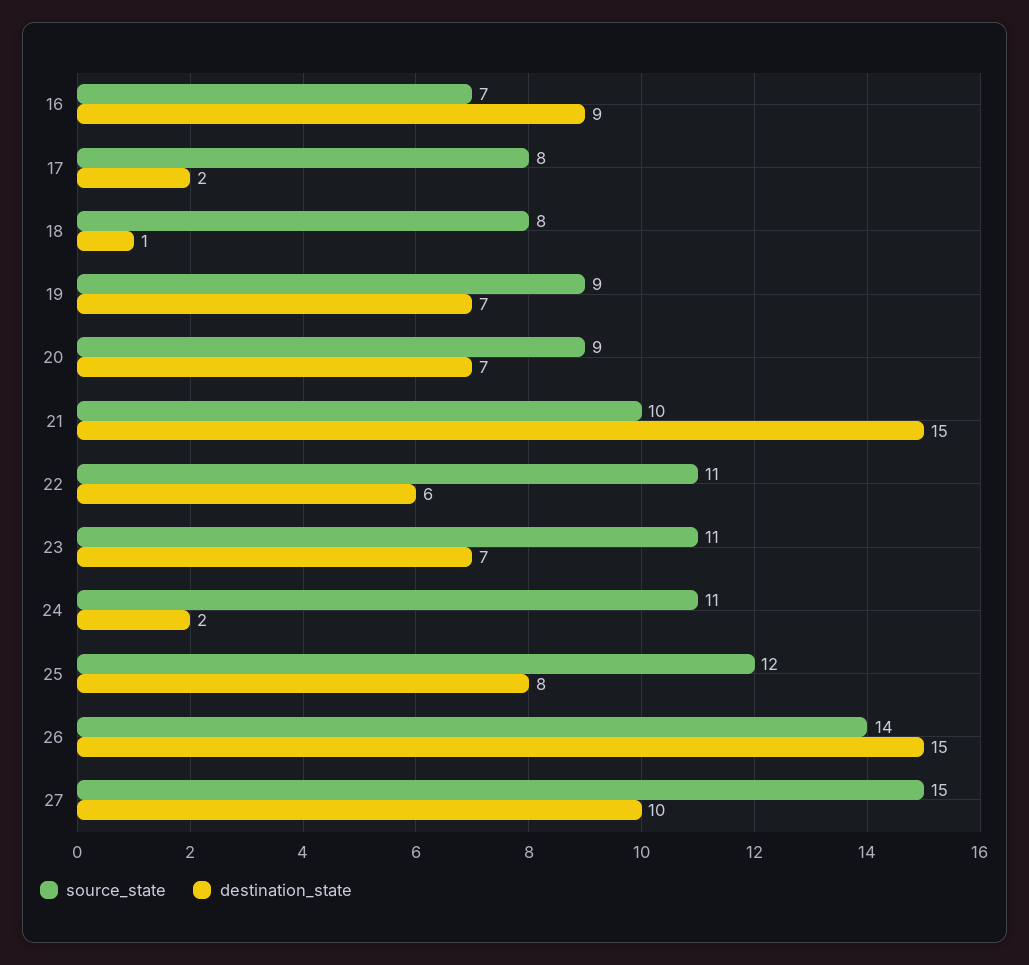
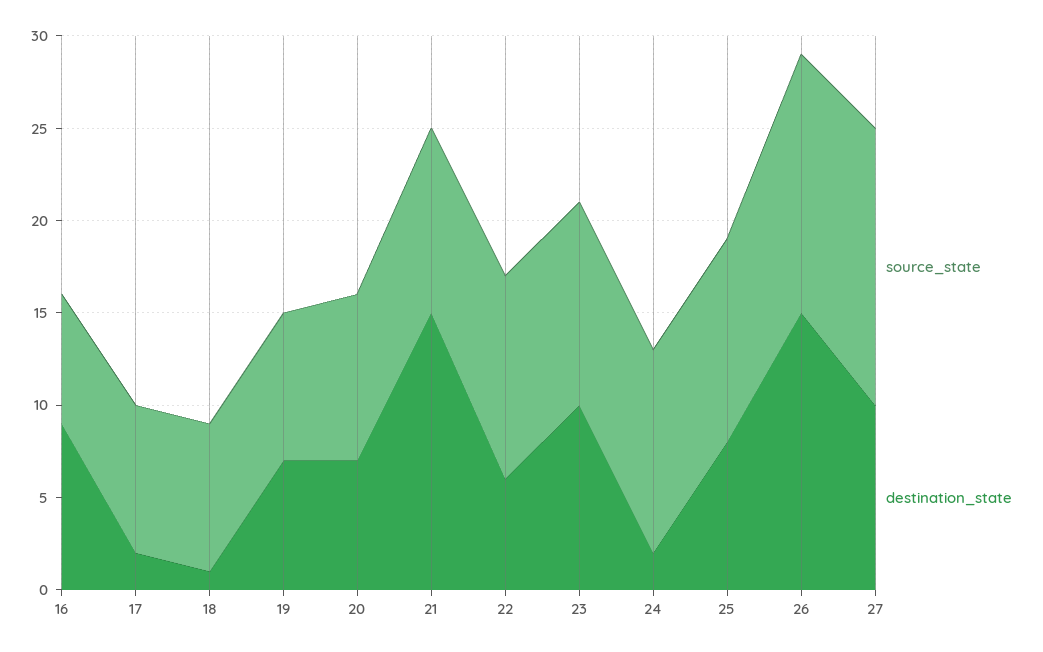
  {
    "source_state": {
      "16": 7,
      "17": 8,
      "18": 8,
-     "19": 9,
+     "19": 8,
      "20": 9,
      "21": 10,
      "22": 11,
      "23": 11,
      "24": 11,
-     "25": 12,
+     "25": 11,
      "26": 14,
      "27": 15
    },
    "destination_state": {
      "16": 9,
      "17": 2,
      "18": 1,
      "19": 7,
      "20": 7,
      "21": 15,
      "22": 6,
-     "23": 7,
+     "23": 10,
      "24": 2,
      "25": 8,
      "26": 15,
      "27": 10
    }
  }

